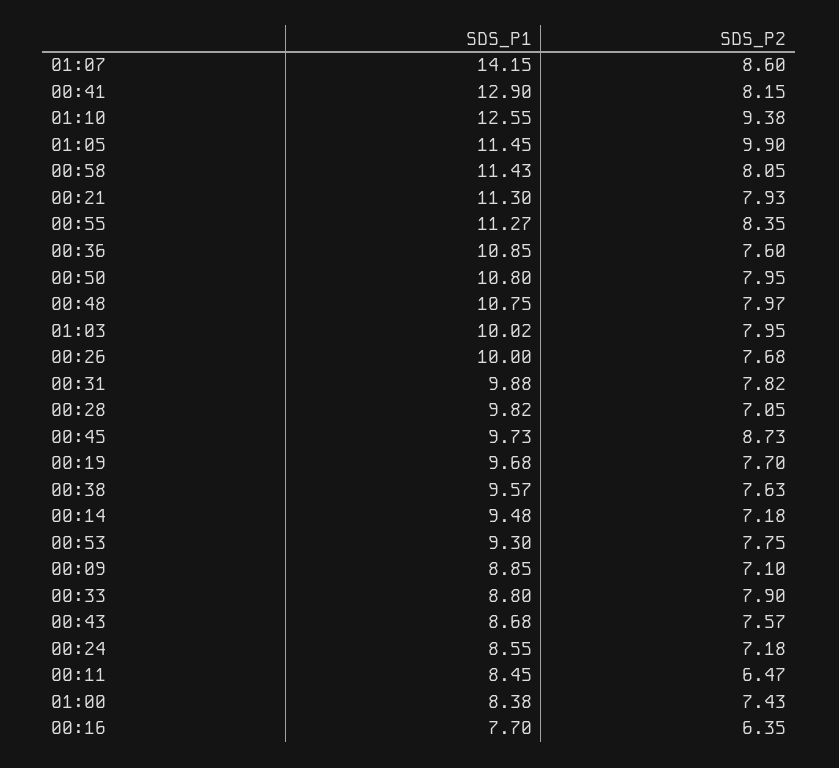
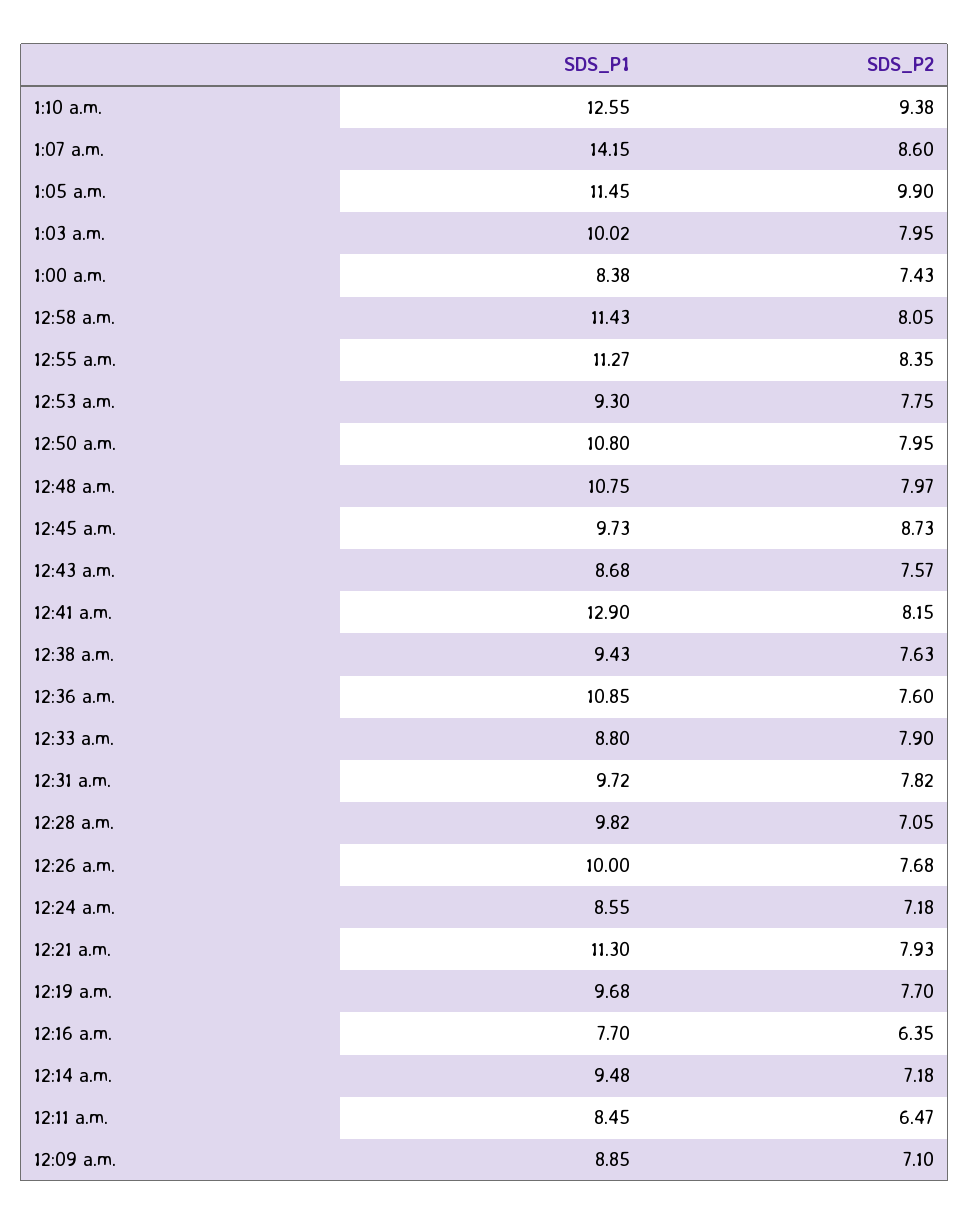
  {
    "SDS_P1": {
      "01:07": 14.15,
      "00:41": 12.9,
      "01:10": 12.55,
      "01:05": 11.45,
      "00:58": 11.43,
      "00:21": 11.3,
      "00:55": 11.27,
      "00:36": 10.85,
      "00:50": 10.8,
      "00:48": 10.75,
      "01:03": 10.02,
      "00:26": 10,
-     "00:31": 9.88,
+     "00:31": 9.72,
      "00:28": 9.82,
      "00:45": 9.73,
      "00:19": 9.68,
-     "00:38": 9.57,
+     "00:38": 9.43,
      "00:14": 9.48,
      "00:53": 9.3,
      "00:09": 8.85,
      "00:33": 8.8,
      "00:43": 8.68,
      "00:24": 8.55,
      "00:11": 8.45,
      "01:00": 8.38,
      "00:16": 7.7
    },
    "SDS_P2": {
      "01:07": 8.6,
      "00:41": 8.15,
      "01:10": 9.38,
      "01:05": 9.9,
      "00:58": 8.05,
      "00:21": 7.93,
      "00:55": 8.35,
      "00:36": 7.6,
      "00:50": 7.95,
      "00:48": 7.97,
      "01:03": 7.95,
      "00:26": 7.68,
      "00:31": 7.82,
      "00:28": 7.05,
      "00:45": 8.73,
      "00:19": 7.7,
      "00:38": 7.63,
      "00:14": 7.18,
      "00:53": 7.75,
      "00:09": 7.1,
      "00:33": 7.9,
      "00:43": 7.57,
      "00:24": 7.18,
      "00:11": 6.47,
      "01:00": 7.43,
      "00:16": 6.35
    }
  }

